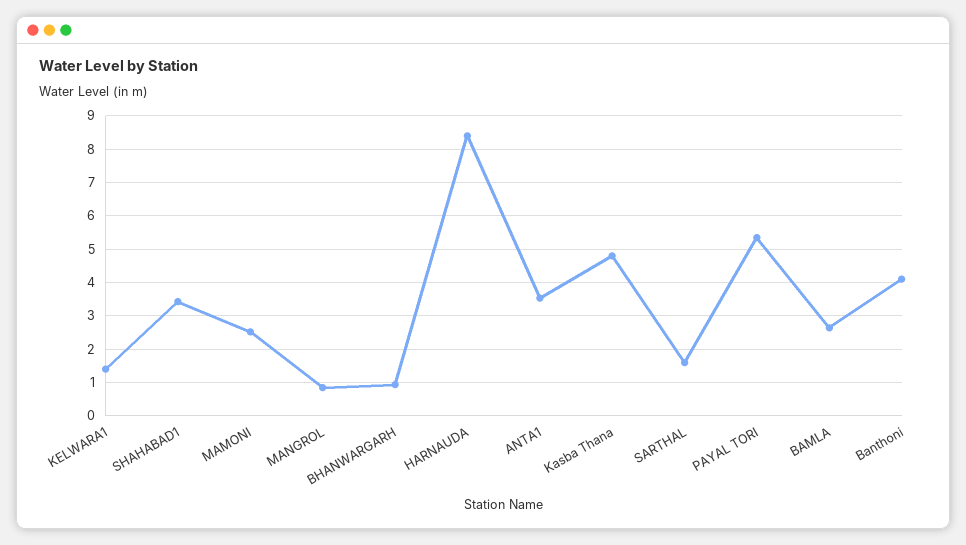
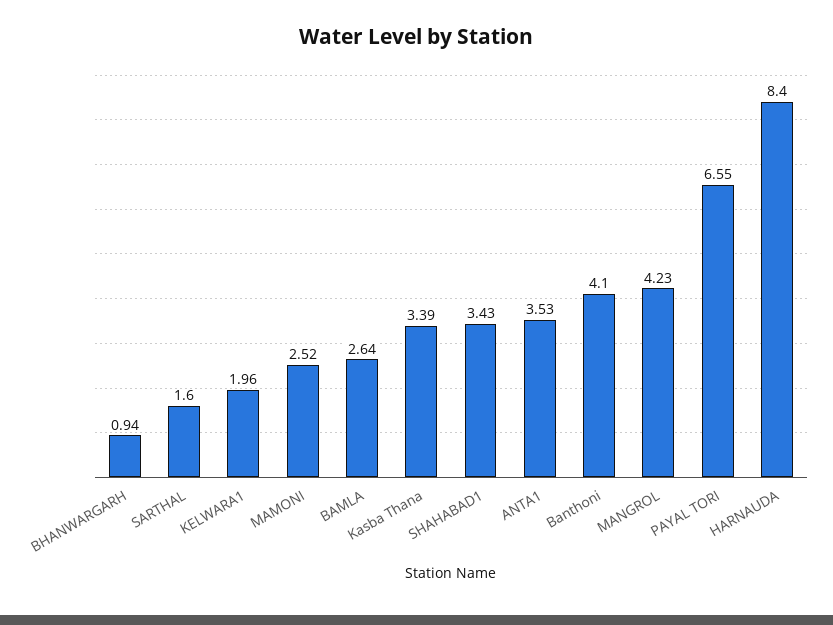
  {
-   "KELWARA1": 1.4,
+   "KELWARA1": 1.96,
    "SHAHABAD1": 3.43,
    "MAMONI": 2.52,
-   "MANGROL": 0.8,
+   "MANGROL": 4.23,
    "BHANWARGARH": 0.94,
    "HARNAUDA": 8.4,
    "ANTA1": 3.53,
-   "Kasba Thana": 4.8,
+   "Kasba Thana": 3.39,
    "SARTHAL": 1.6,
-   "PAYAL TORI": 5.4,
+   "PAYAL TORI": 6.55,
    "BAMLA": 2.64,
    "Banthoni": 4.1
  }

